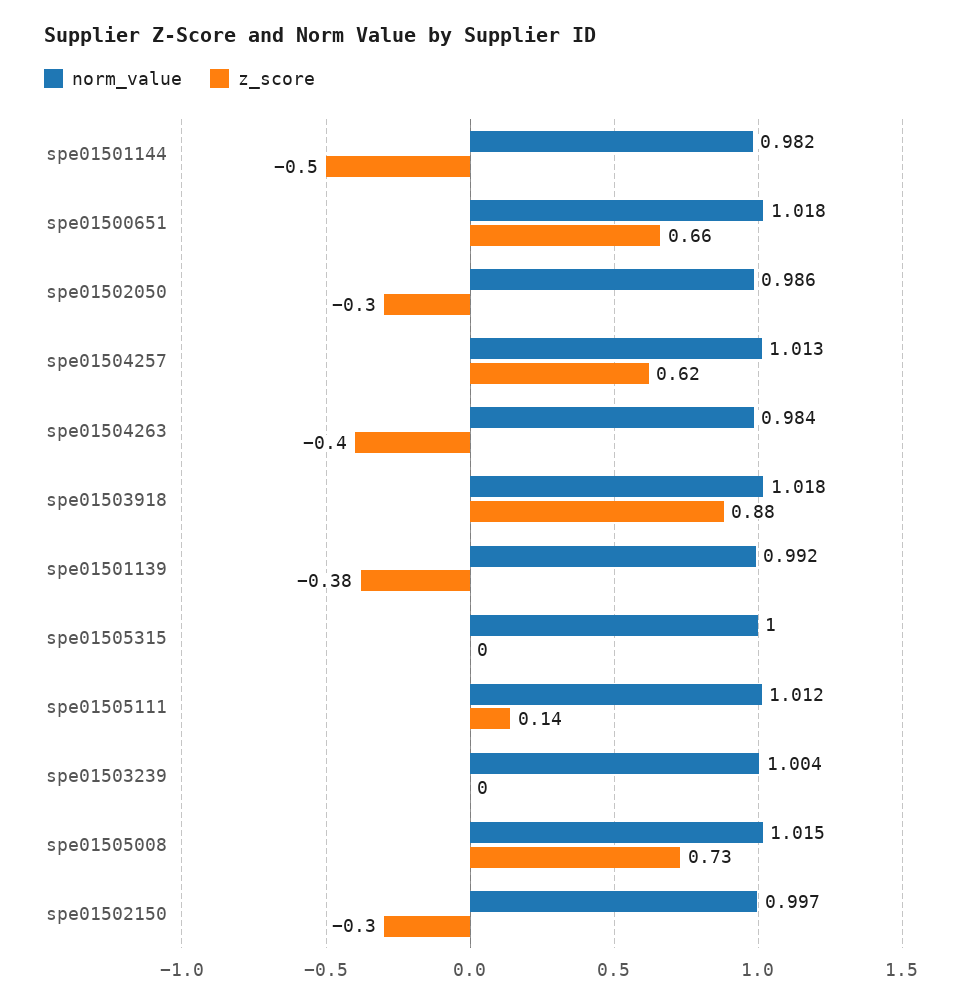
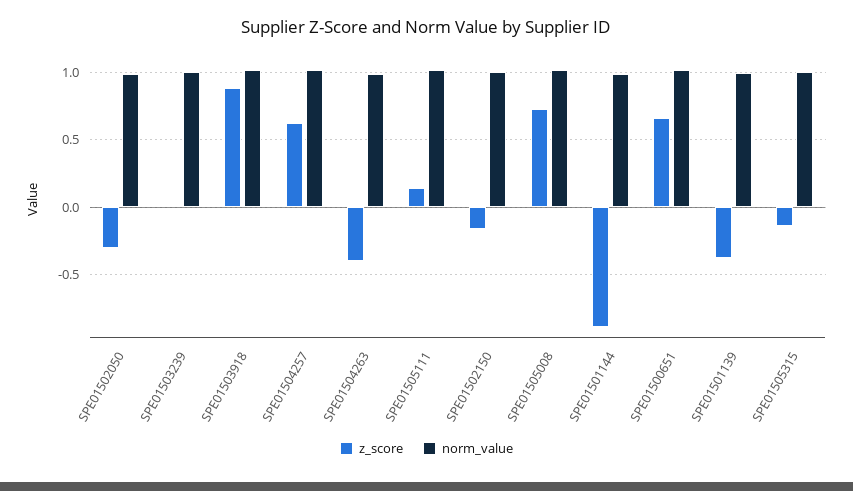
  {
    "norm_value": {
      "spe01501144": 0.982,
      "spe01500651": 1.018,
      "spe01502050": 0.986,
      "spe01504257": 1.013,
      "spe01504263": 0.984,
      "spe01503918": 1.018,
      "spe01501139": 0.992,
      "spe01505315": 1,
      "spe01505111": 1.012,
      "spe01503239": 1.004,
      "spe01505008": 1.015,
      "spe01502150": 0.997
    },
    "z_score": {
-     "spe01501144": -0.5,
+     "spe01501144": -0.9,
      "spe01500651": 0.66,
      "spe01502050": -0.3,
      "spe01504257": 0.62,
      "spe01504263": -0.4,
      "spe01503918": 0.88,
      "spe01501139": -0.38,
-     "spe01505315": 0,
+     "spe01505315": -0.15,
      "spe01505111": 0.14,
      "spe01503239": 0,
      "spe01505008": 0.73,
-     "spe01502150": -0.3
+     "spe01502150": -0.15
    }
  }

